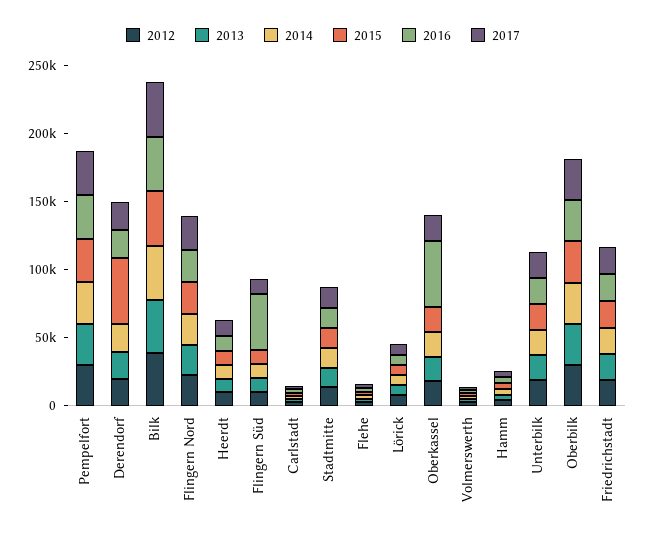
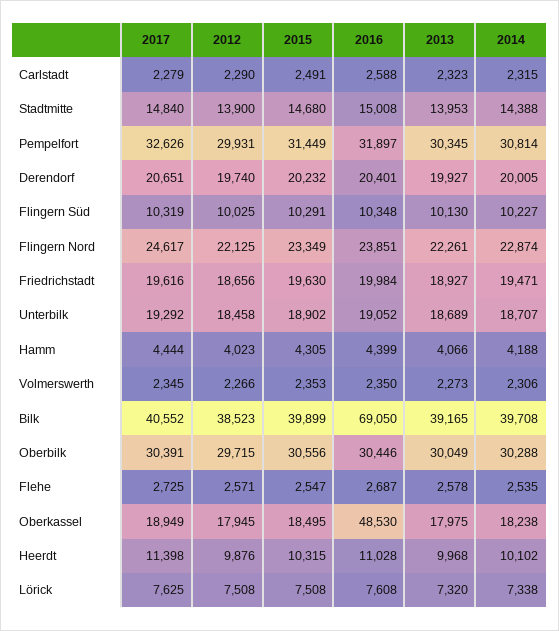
  {
    "2012": {
      "Pempelfort": 29931,
      "Derendorf": 19740,
      "Bilk": 38523,
      "Flingern Nord": 22125,
      "Heerdt": 9876,
      "Flingern Süd": 10025,
      "Carlstadt": 2290,
      "Stadtmitte": 13900,
      "Flehe": 2571,
      "Lörick": 7508,
      "Oberkassel": 17945,
      "Volmerswerth": 2266,
      "Hamm": 4023,
      "Unterbilk": 18458,
      "Oberbilk": 29715,
      "Friedrichstadt": 18656
    },
    "2013": {
      "Pempelfort": 30345,
      "Derendorf": 19927,
      "Bilk": 39165,
      "Flingern Nord": 22261,
      "Heerdt": 9968,
      "Flingern Süd": 10130,
      "Carlstadt": 2323,
      "Stadtmitte": 13953,
      "Flehe": 2578,
      "Lörick": 7320,
      "Oberkassel": 17975,
      "Volmerswerth": 2273,
      "Hamm": 4066,
      "Unterbilk": 18689,
      "Oberbilk": 30049,
      "Friedrichstadt": 18927
    },
    "2014": {
      "Pempelfort": 30814,
      "Derendorf": 20005,
      "Bilk": 39708,
      "Flingern Nord": 22874,
      "Heerdt": 10102,
      "Flingern Süd": 10227,
      "Carlstadt": 2315,
      "Stadtmitte": 14388,
      "Flehe": 2535,
      "Lörick": 7338,
      "Oberkassel": 18238,
      "Volmerswerth": 2306,
      "Hamm": 4188,
      "Unterbilk": 18707,
      "Oberbilk": 30288,
      "Friedrichstadt": 19471
    },
    "2015": {
      "Pempelfort": 31449,
-     "Derendorf": 50000,
+     "Derendorf": 20232,
      "Bilk": 39899,
      "Flingern Nord": 23349,
      "Heerdt": 10315,
      "Flingern Süd": 10291,
      "Carlstadt": 2491,
      "Stadtmitte": 14680,
      "Flehe": 2547,
      "Lörick": 7508,
      "Oberkassel": 18495,
      "Volmerswerth": 2353,
      "Hamm": 4305,
      "Unterbilk": 18902,
      "Oberbilk": 30556,
      "Friedrichstadt": 19630
    },
    "2016": {
      "Pempelfort": 31897,
      "Derendorf": 20401,
-     "Bilk": 40000,
+     "Bilk": 69050,
      "Flingern Nord": 23851,
      "Heerdt": 11028,
-     "Flingern Süd": 40000,
+     "Flingern Süd": 10348,
      "Carlstadt": 2588,
      "Stadtmitte": 15008,
      "Flehe": 2687,
      "Lörick": 7608,
      "Oberkassel": 48530,
      "Volmerswerth": 2350,
      "Hamm": 4399,
      "Unterbilk": 19052,
      "Oberbilk": 30446,
      "Friedrichstadt": 19984
    },
    "2017": {
      "Pempelfort": 32626,
      "Derendorf": 20651,
      "Bilk": 40552,
      "Flingern Nord": 24617,
      "Heerdt": 11398,
      "Flingern Süd": 10319,
      "Carlstadt": 2279,
      "Stadtmitte": 14840,
      "Flehe": 2725,
      "Lörick": 7625,
      "Oberkassel": 18949,
      "Volmerswerth": 2345,
      "Hamm": 4444,
      "Unterbilk": 19292,
      "Oberbilk": 30391,
      "Friedrichstadt": 19616
    }
  }

